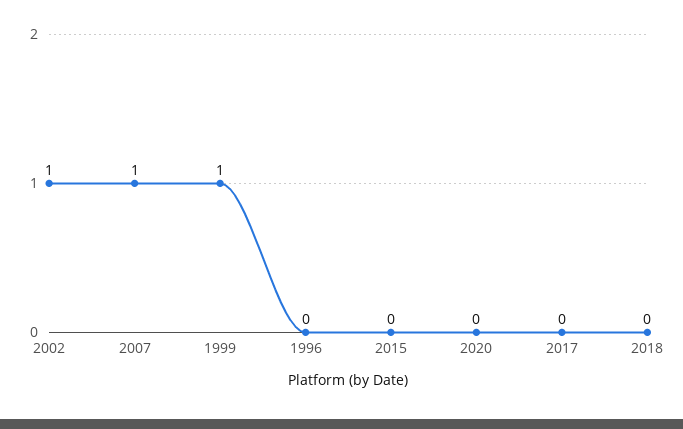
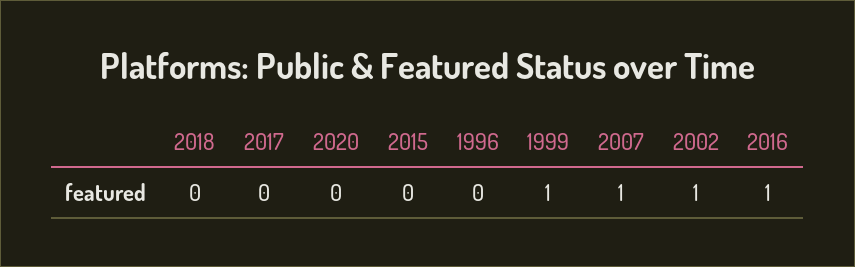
  {
    "2002": 1,
    "2007": 1,
    "1999": 1,
    "1996": 0,
    "2015": 0,
    "2020": 0,
    "2017": 0,
-   "2018": 0
+   "2018": 0,
+   "2016": 1
  }

